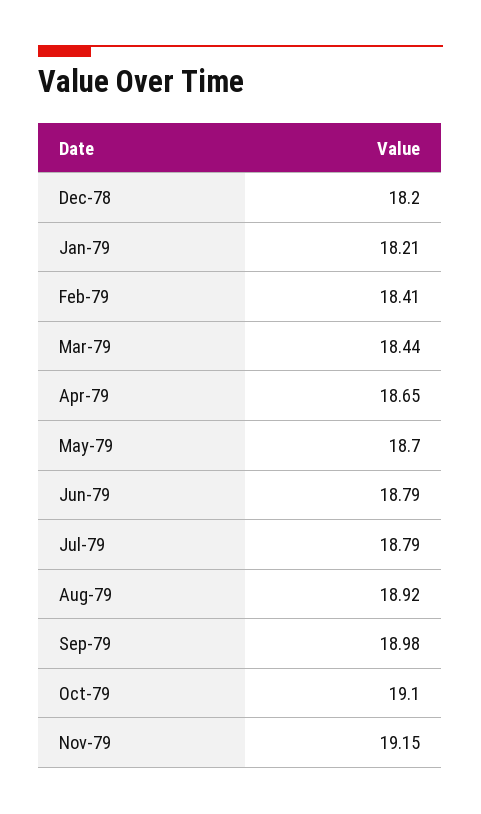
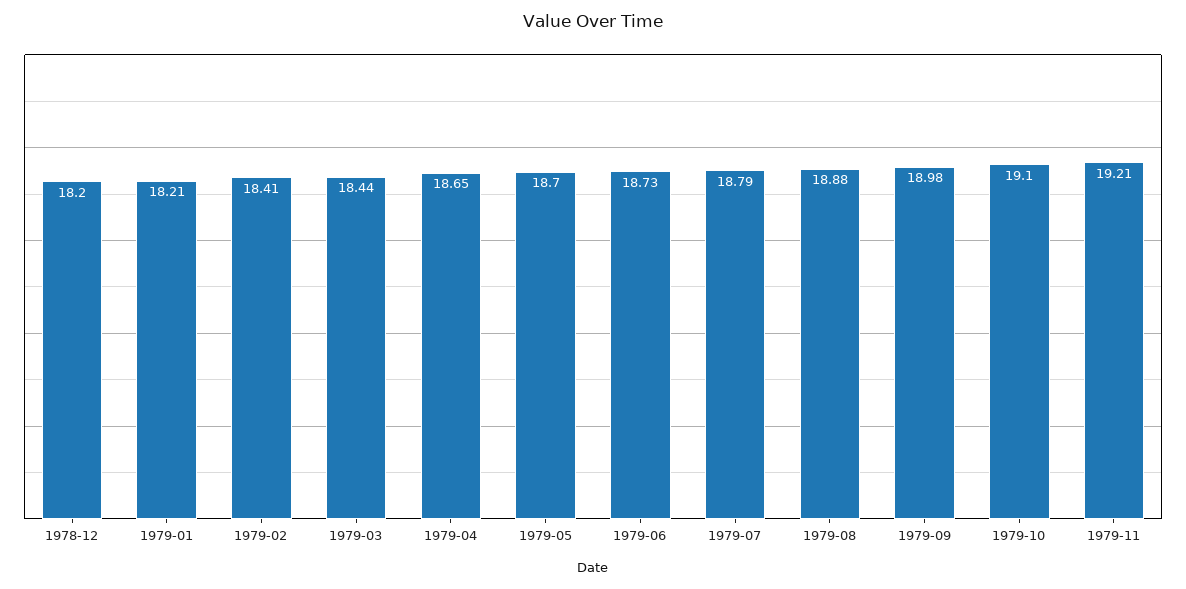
  {
    "Dec-78": 18.2,
    "Jan-79": 18.21,
    "Feb-79": 18.41,
    "Mar-79": 18.44,
    "Apr-79": 18.65,
    "May-79": 18.7,
-   "Jun-79": 18.79,
+   "Jun-79": 18.73,
    "Jul-79": 18.79,
-   "Aug-79": 18.92,
+   "Aug-79": 18.88,
    "Sep-79": 18.98,
    "Oct-79": 19.1,
-   "Nov-79": 19.15
+   "Nov-79": 19.21
  }

